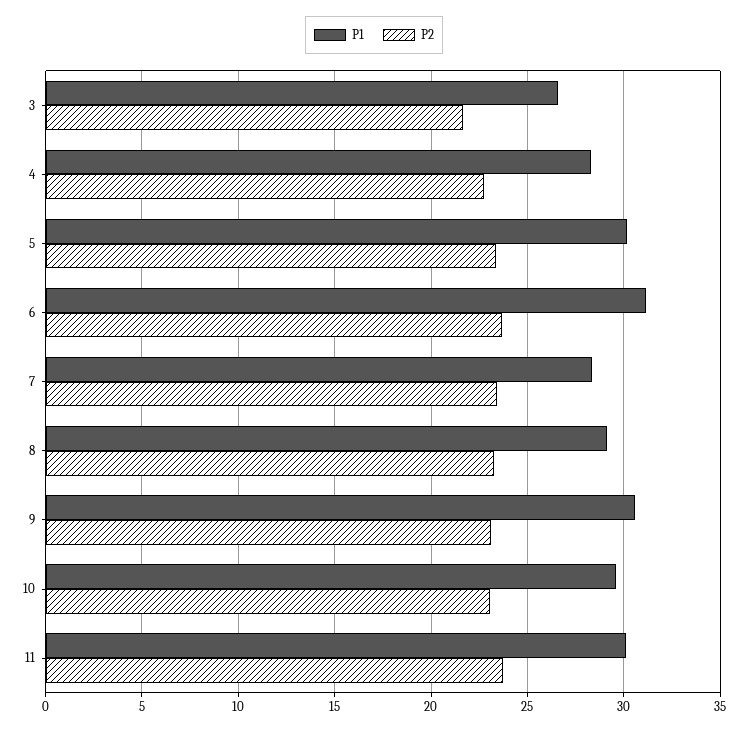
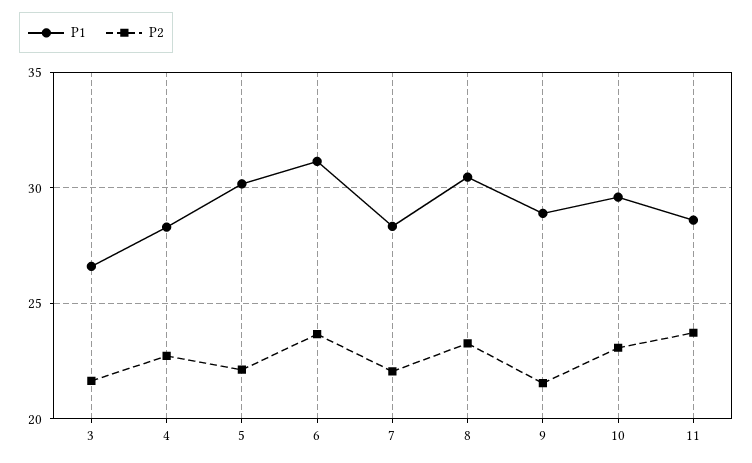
  {
    "P1": {
      "3": 26.5,
      "4": 28.5,
      "5": 30,
      "6": 31,
      "7": 28.5,
-     "8": 29,
+     "8": 30.5,
-     "9": 30.5,
+     "9": 29,
      "10": 29.5,
-     "11": 30
+     "11": 28.5
    },
    "P2": {
      "3": 21.5,
      "4": 22.5,
-     "5": 23.5,
+     "5": 22,
      "6": 23.5,
-     "7": 23.5,
+     "7": 22,
      "8": 23.5,
-     "9": 23,
+     "9": 21.5,
      "10": 23,
      "11": 23.5
    }
  }

